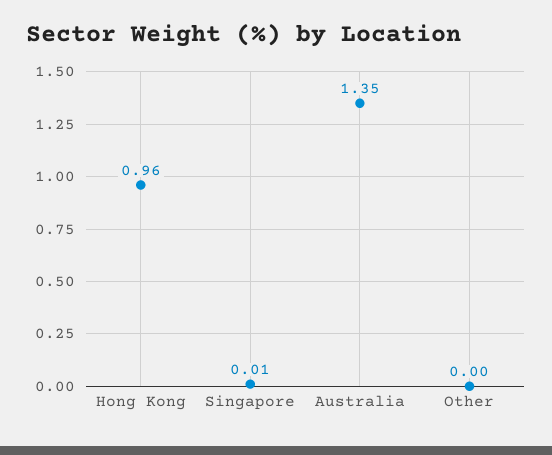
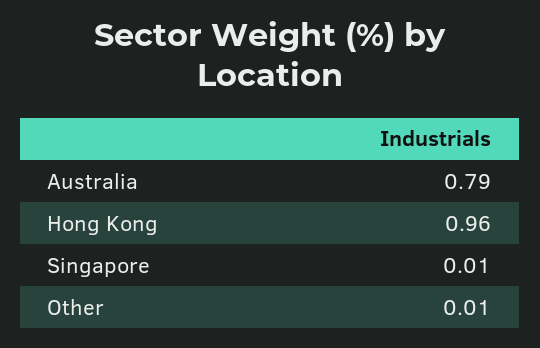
  {
    "Hong Kong": 0.96,
    "Singapore": 0.01,
-   "Australia": 1.35,
+   "Australia": 0.79,
-   "Other": 0
+   "Other": 0.01
  }

